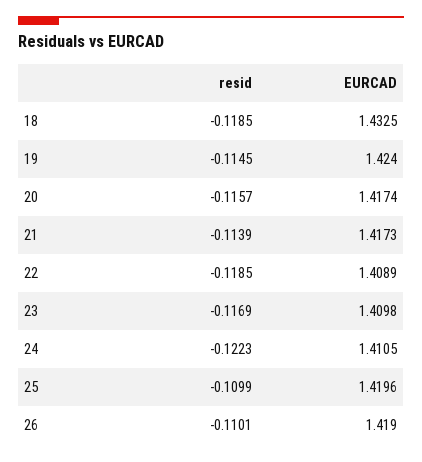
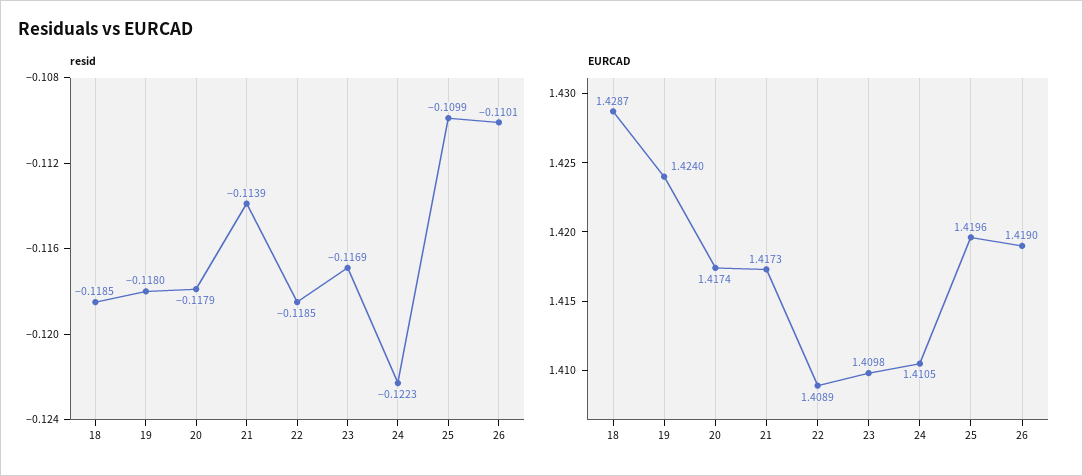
  {
    "resid": {
      "18": -0.1185,
-     "19": -0.1145,
+     "19": -0.118,
-     "20": -0.1157,
+     "20": -0.1179,
      "21": -0.1139,
      "22": -0.1185,
      "23": -0.1169,
      "24": -0.1223,
      "25": -0.1099,
      "26": -0.1101
    },
    "EURCAD": {
-     "18": 1.4325,
+     "18": 1.4287,
      "19": 1.424,
      "20": 1.4174,
      "21": 1.4173,
      "22": 1.4089,
      "23": 1.4098,
      "24": 1.4105,
      "25": 1.4196,
      "26": 1.419
    }
  }

